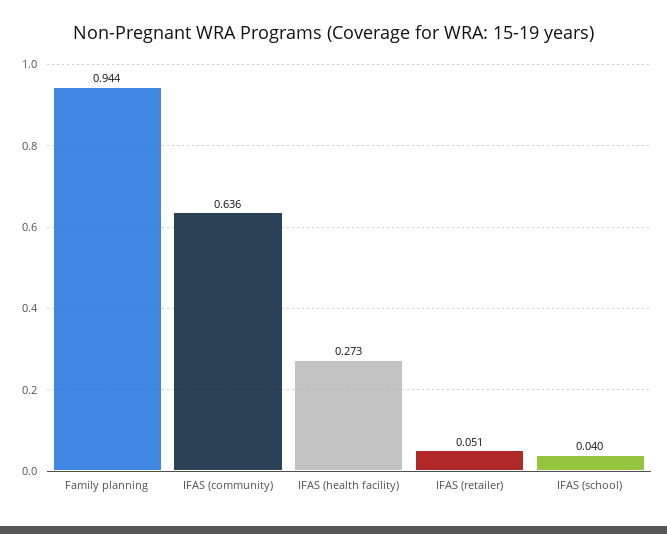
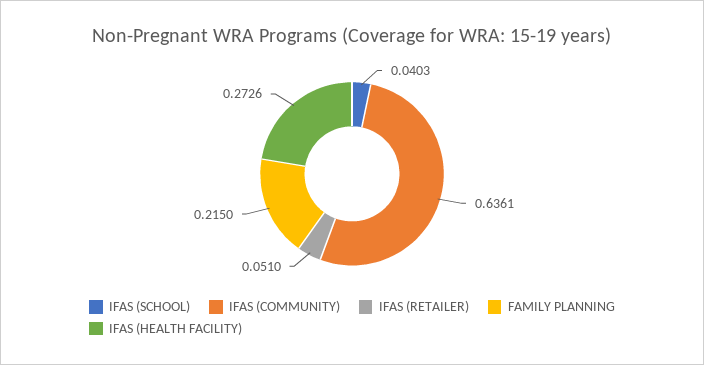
  {
-   "Family planning": 0.944,
+   "Family planning": 0.215,
    "IFAS (community)": 0.6361,
    "IFAS (health facility)": 0.2726,
    "IFAS (retailer)": 0.051,
    "IFAS (school)": 0.0403
  }

